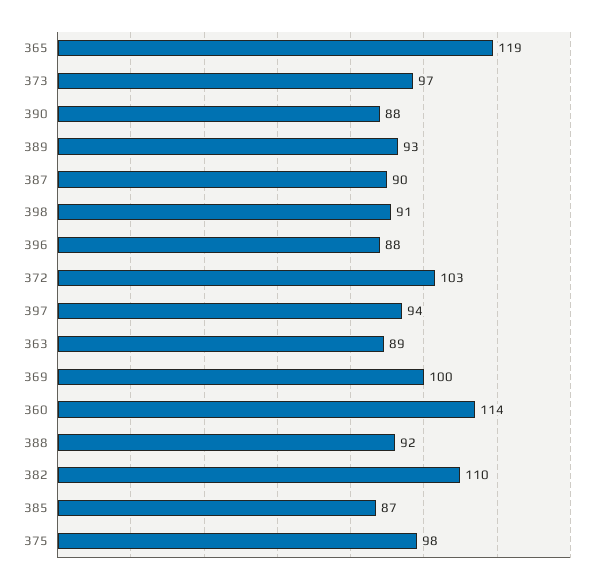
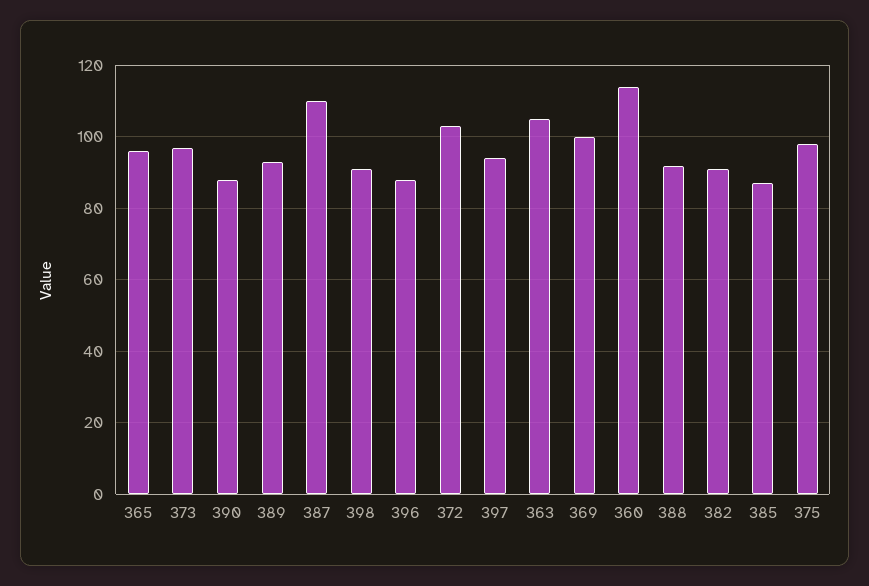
  {
-   "365": 119,
+   "365": 95,
    "373": 97,
    "390": 88,
    "389": 93,
-   "387": 90,
+   "387": 110,
    "398": 91,
    "396": 88,
    "372": 103,
    "397": 94,
-   "363": 89,
+   "363": 105,
    "369": 100,
    "360": 114,
    "388": 92,
-   "382": 110,
+   "382": 90,
    "385": 87,
    "375": 98
  }

